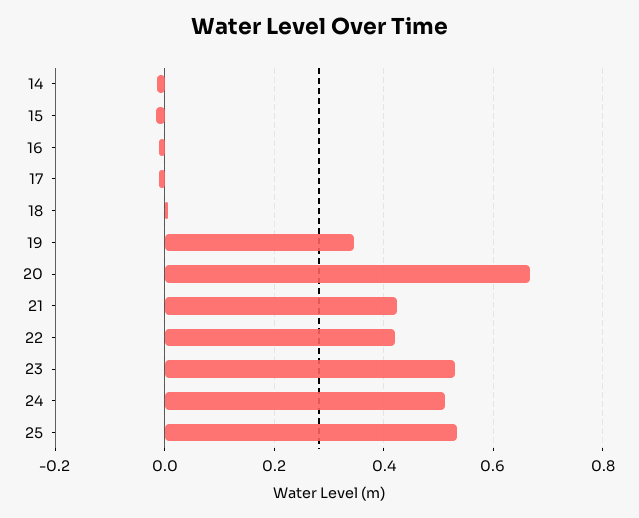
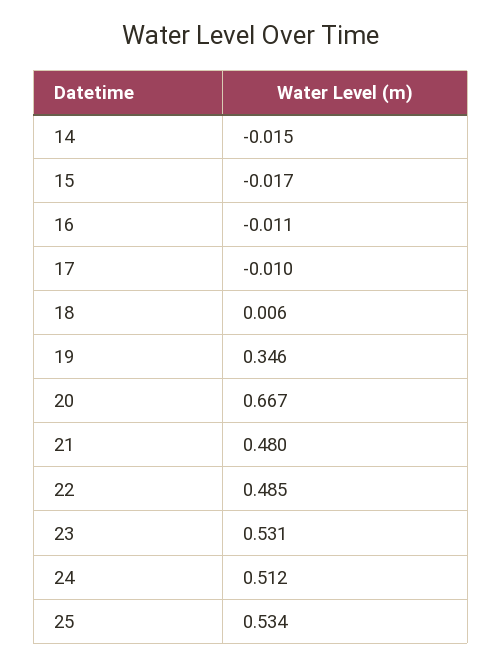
  {
    "14": -0.015,
    "15": -0.017,
    "16": -0.011,
    "17": -0.01,
    "18": 0.006,
    "19": 0.346,
    "20": 0.667,
-   "21": 0.42,
+   "21": 0.48,
-   "22": 0.42,
+   "22": 0.485,
    "23": 0.531,
    "24": 0.512,
    "25": 0.534
  }

